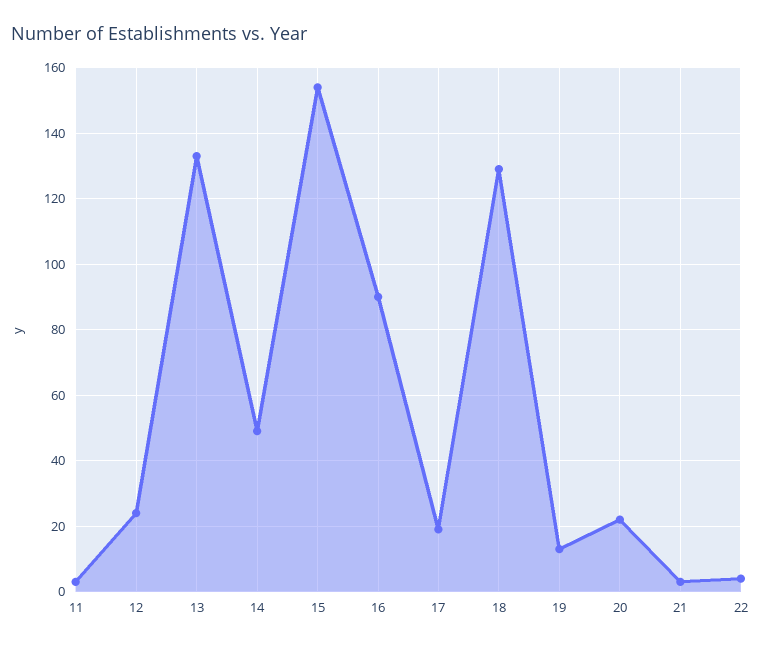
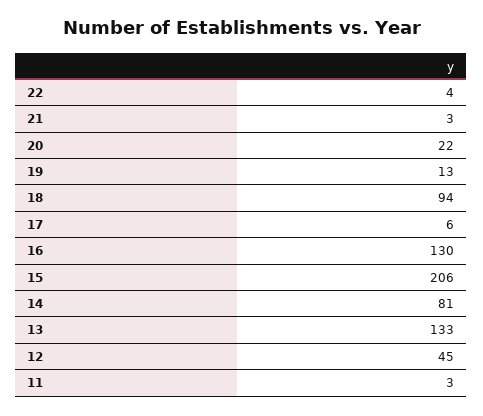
  {
    "11": 3,
-   "12": 25,
+   "12": 45,
    "13": 133,
-   "14": 50,
+   "14": 81,
-   "15": 155,
+   "15": 206,
-   "16": 90,
+   "16": 130,
-   "17": 20,
+   "17": 6,
-   "18": 130,
+   "18": 94,
    "19": 13,
    "20": 22,
    "21": 3,
    "22": 4
  }

